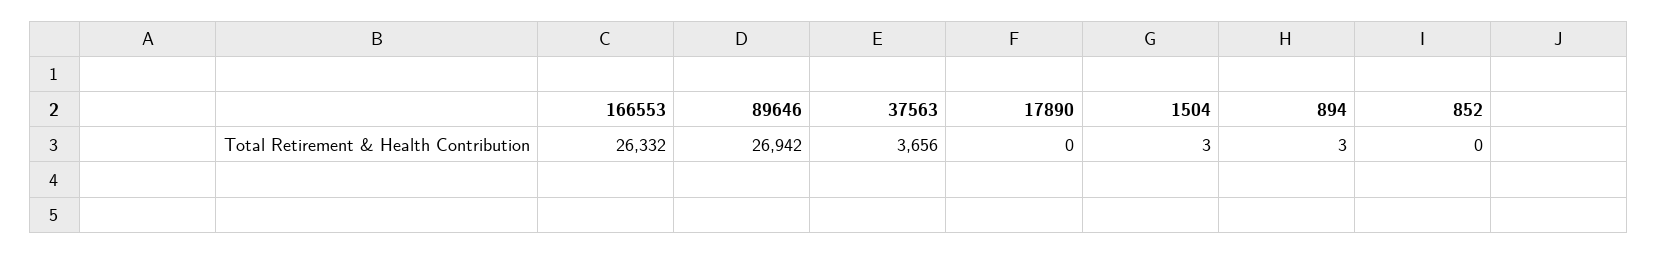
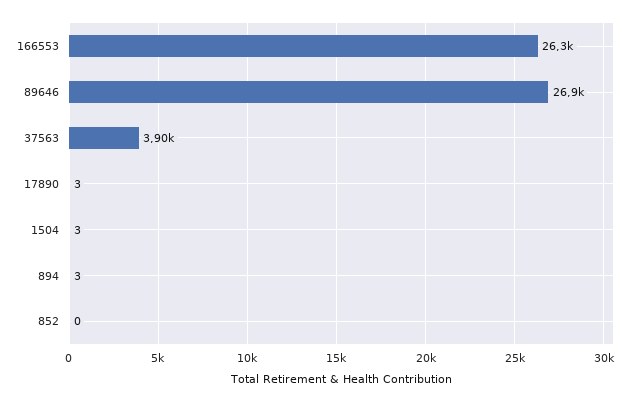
  {
    "166553": 26332,
    "89646": 26942,
-   "37563": 3656,
+   "37563": 3900,
-   "17890": 0,
+   "17890": 3,
    "1504": 3,
    "894": 3,
    "852": 0
  }

